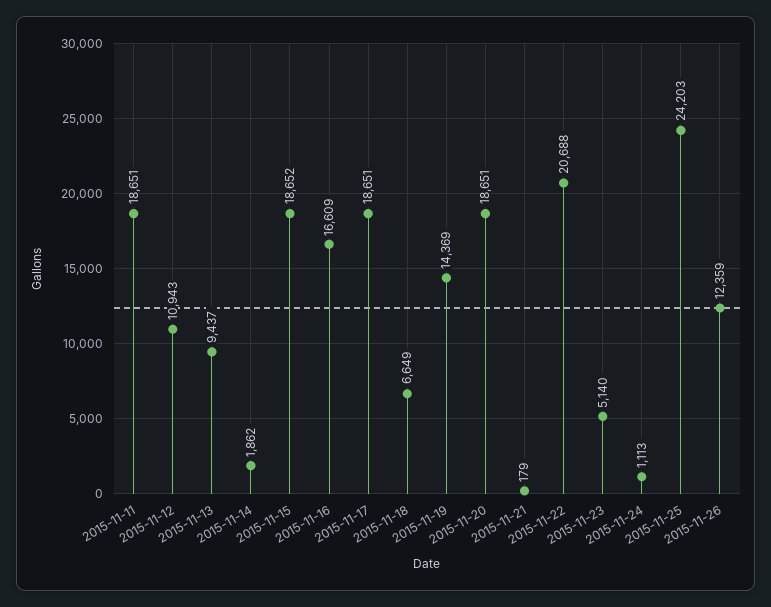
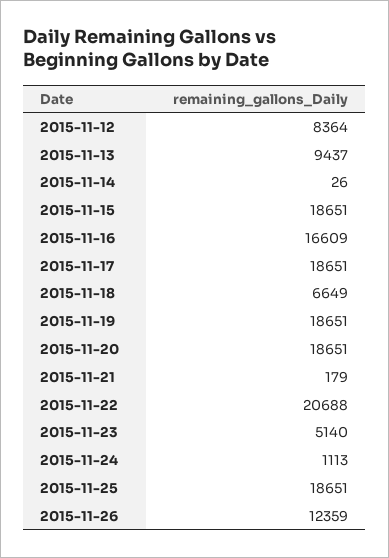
  {
-   "2015-11-11": 18651,
-   "2015-11-12": 10943,
+   "2015-11-12": 8364,
    "2015-11-13": 9437,
-   "2015-11-14": 1862,
+   "2015-11-14": 26,
-   "2015-11-15": 18652,
+   "2015-11-15": 18651,
    "2015-11-16": 16609,
    "2015-11-17": 18651,
    "2015-11-18": 6649,
-   "2015-11-19": 14369,
+   "2015-11-19": 18651,
    "2015-11-20": 18651,
    "2015-11-21": 179,
    "2015-11-22": 20688,
    "2015-11-23": 5140,
    "2015-11-24": 1113,
-   "2015-11-25": 24203,
+   "2015-11-25": 18651,
    "2015-11-26": 12359
  }

